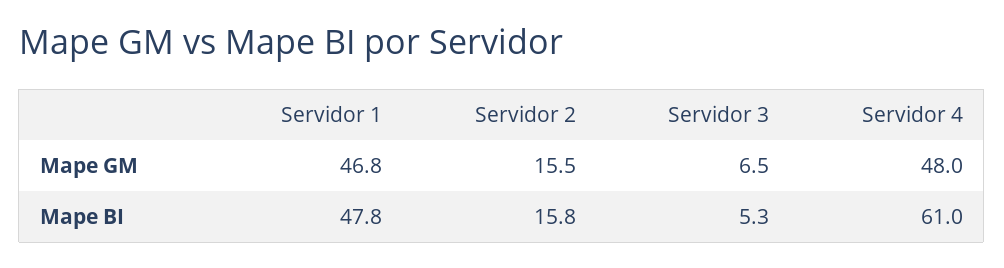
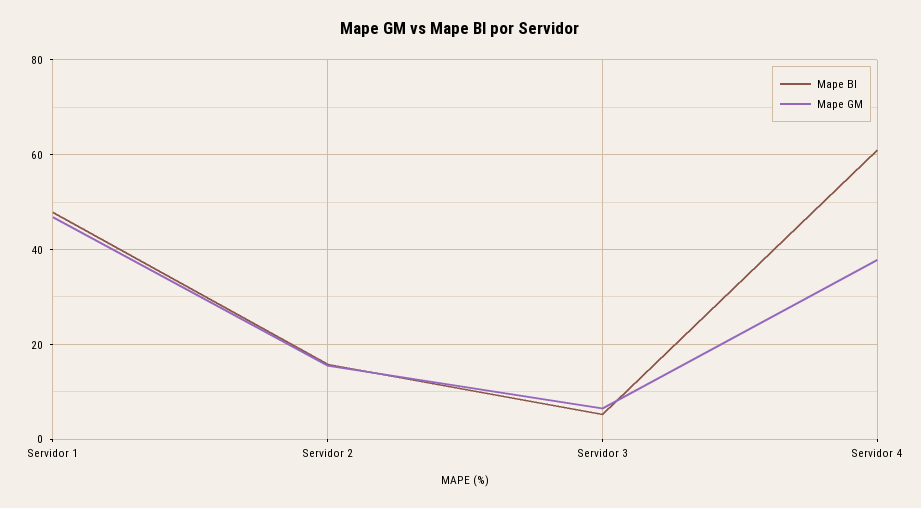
  {
    "Mape GM": {
      "Servidor 1": 46.8,
      "Servidor 2": 15.5,
      "Servidor 3": 6.5,
-     "Servidor 4": 48
+     "Servidor 4": 38
    },
    "Mape BI": {
      "Servidor 1": 47.8,
      "Servidor 2": 15.8,
      "Servidor 3": 5.3,
      "Servidor 4": 61
    }
  }

